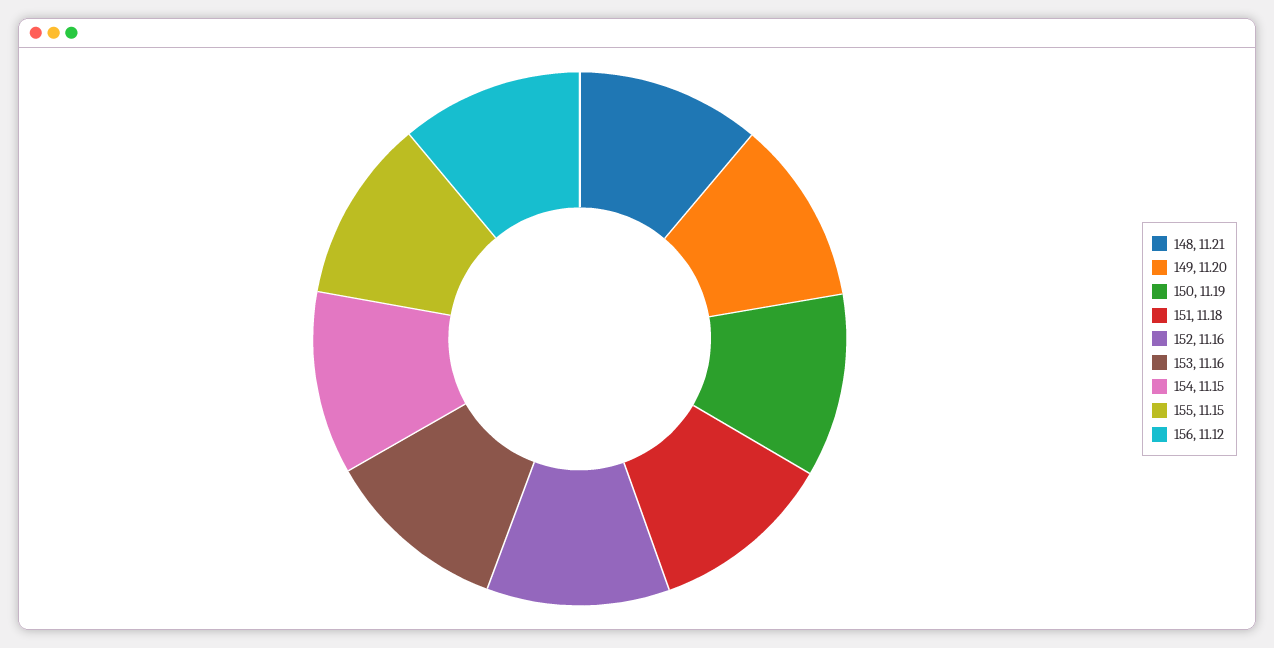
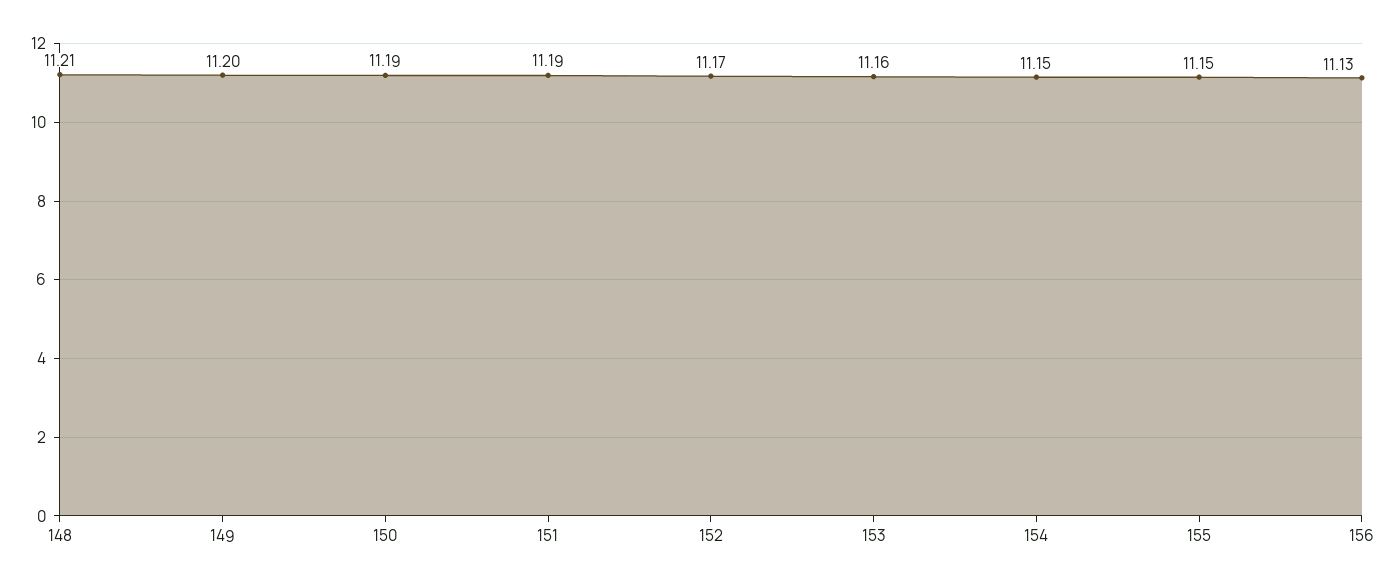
  {
    "148": 11.21,
    "149": 11.2,
    "150": 11.19,
-   "151": 11.18,
+   "151": 11.19,
-   "152": 11.16,
+   "152": 11.17,
    "153": 11.16,
    "154": 11.15,
    "155": 11.15,
-   "156": 11.12
+   "156": 11.13
  }

